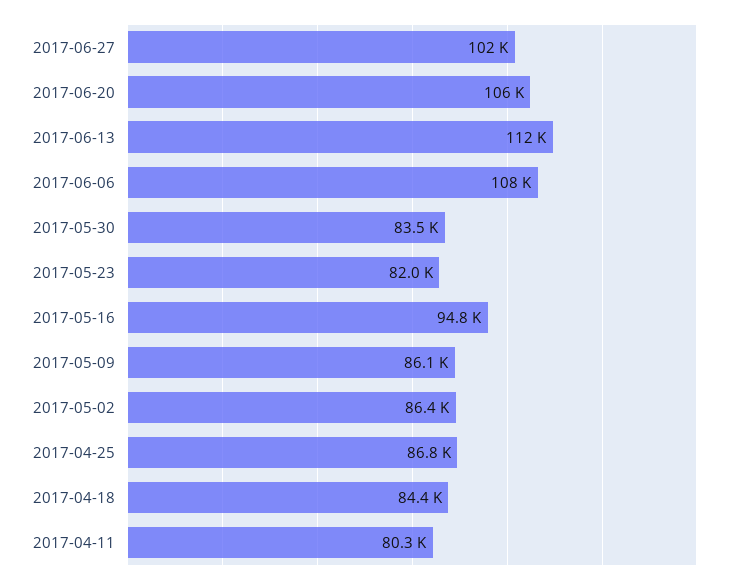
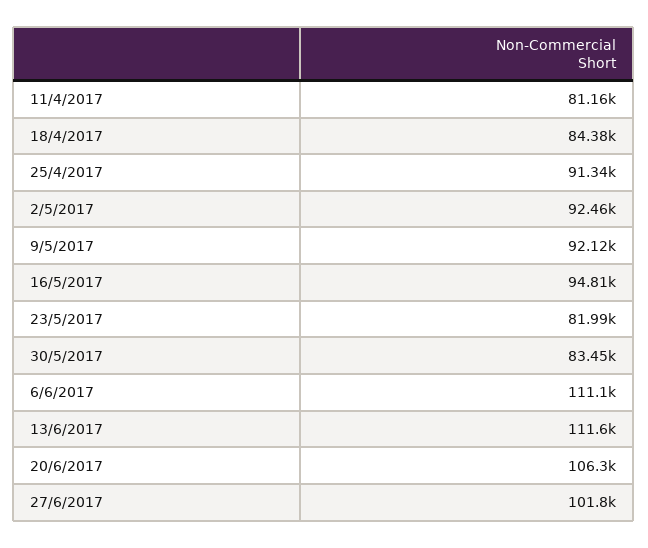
  {
    "2017-06-27": 101800,
    "2017-06-20": 106300,
    "2017-06-13": 111600,
-   "2017-06-06": 108000,
+   "2017-06-06": 111100,
    "2017-05-30": 83450,
    "2017-05-23": 81990,
    "2017-05-16": 94810,
-   "2017-05-09": 86100,
+   "2017-05-09": 92120,
-   "2017-05-02": 86400,
+   "2017-05-02": 92460,
-   "2017-04-25": 86800,
+   "2017-04-25": 91340,
    "2017-04-18": 84380,
-   "2017-04-11": 80300
+   "2017-04-11": 81160
  }

